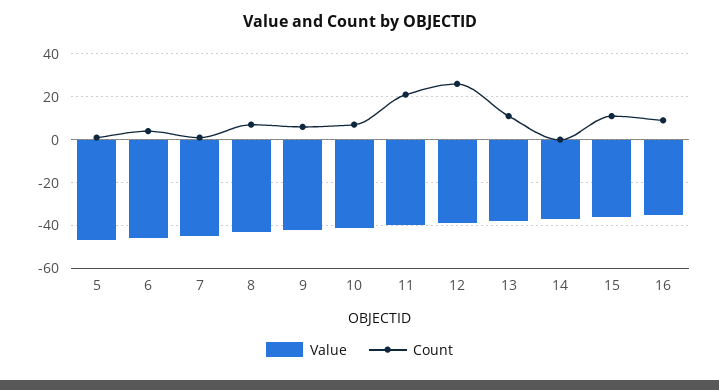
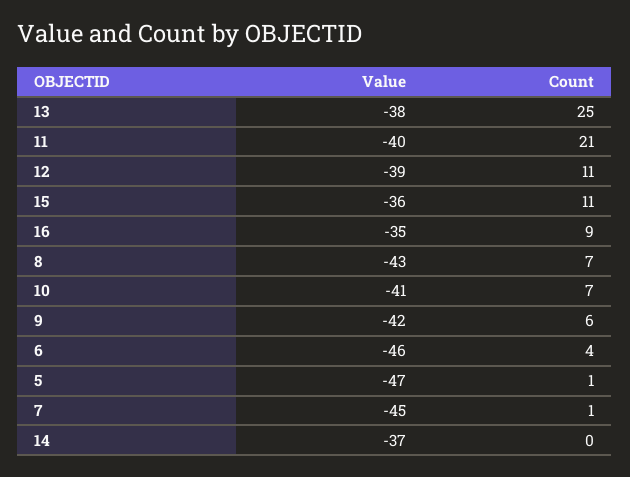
  {
    "Value": {
      "5": -47,
      "6": -46,
      "7": -45,
      "8": -43,
      "9": -42,
      "10": -41,
      "11": -40,
      "12": -39,
      "13": -38,
      "14": -37,
      "15": -36,
      "16": -35
    },
    "Count": {
      "5": 1,
      "6": 4,
      "7": 1,
      "8": 7,
      "9": 6,
      "10": 7,
      "11": 21,
-     "12": 25,
+     "12": 11,
-     "13": 10,
+     "13": 25,
      "14": 0,
      "15": 11,
      "16": 9
    }
  }

